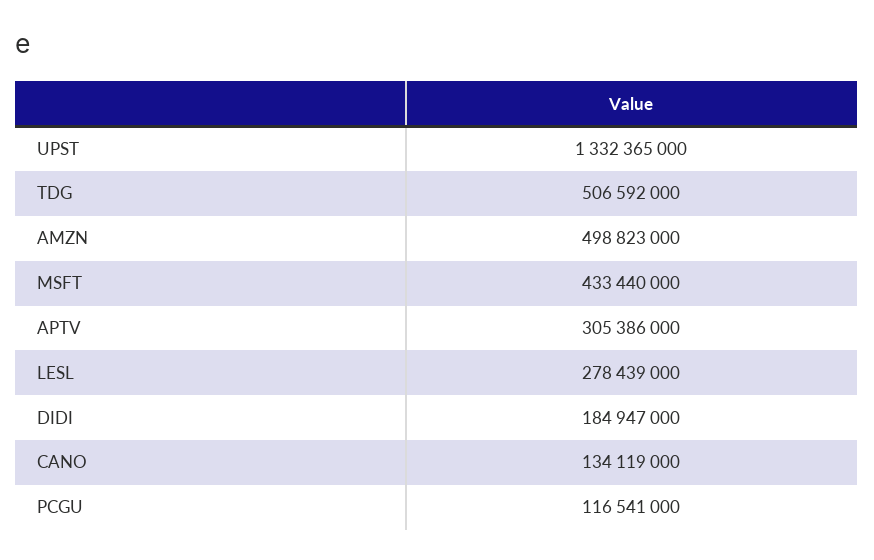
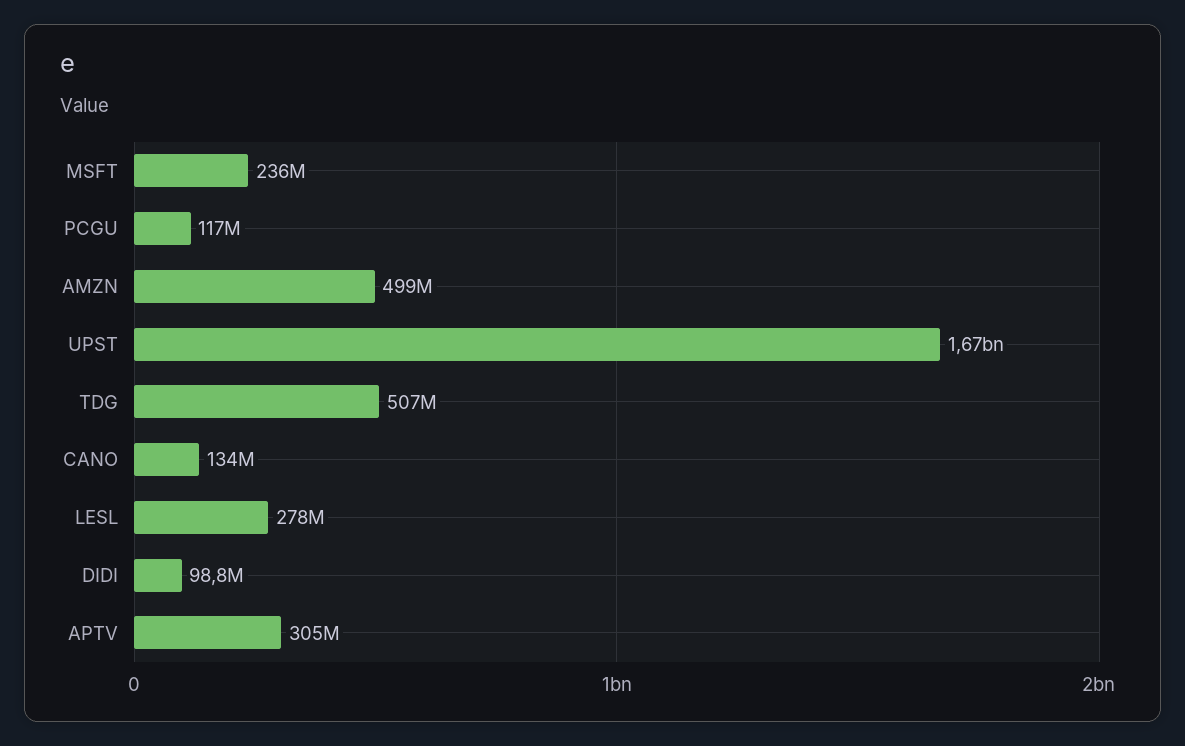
  {
-   "UPST": 1332365000,
+   "UPST": 1670000000,
    "TDG": 506592000,
    "AMZN": 498823000,
-   "MSFT": 433440000,
+   "MSFT": 236000000,
    "APTV": 305386000,
    "LESL": 278439000,
-   "DIDI": 184947000,
+   "DIDI": 98800000,
    "CANO": 134119000,
    "PCGU": 116541000
  }

